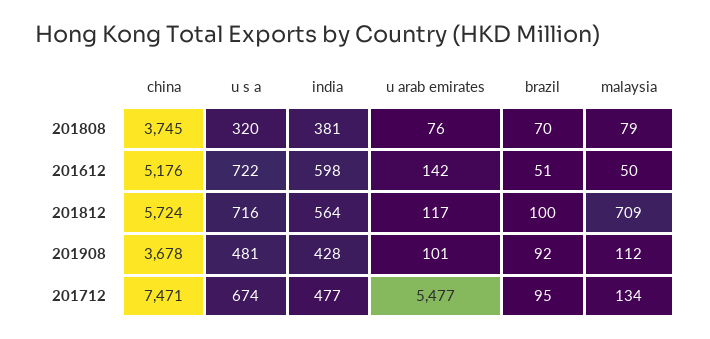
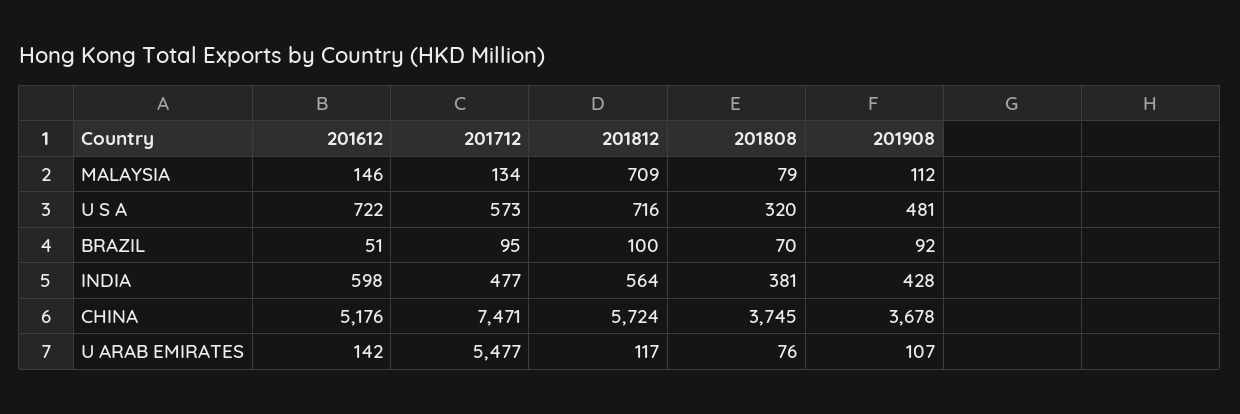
  {
    "china": {
      "201808": 3745,
      "201612": 5176,
      "201812": 5724,
      "201908": 3678,
      "201712": 7471
    },
    "u s a": {
      "201808": 320,
      "201612": 722,
      "201812": 716,
      "201908": 481,
-     "201712": 674
+     "201712": 573
    },
    "india": {
      "201808": 381,
      "201612": 598,
      "201812": 564,
      "201908": 428,
      "201712": 477
    },
    "u arab emirates": {
      "201808": 76,
      "201612": 142,
      "201812": 117,
-     "201908": 101,
+     "201908": 107,
      "201712": 5477
    },
    "brazil": {
      "201808": 70,
      "201612": 51,
      "201812": 100,
      "201908": 92,
      "201712": 95
    },
    "malaysia": {
      "201808": 79,
-     "201612": 50,
+     "201612": 146,
      "201812": 709,
      "201908": 112,
      "201712": 134
    }
  }

